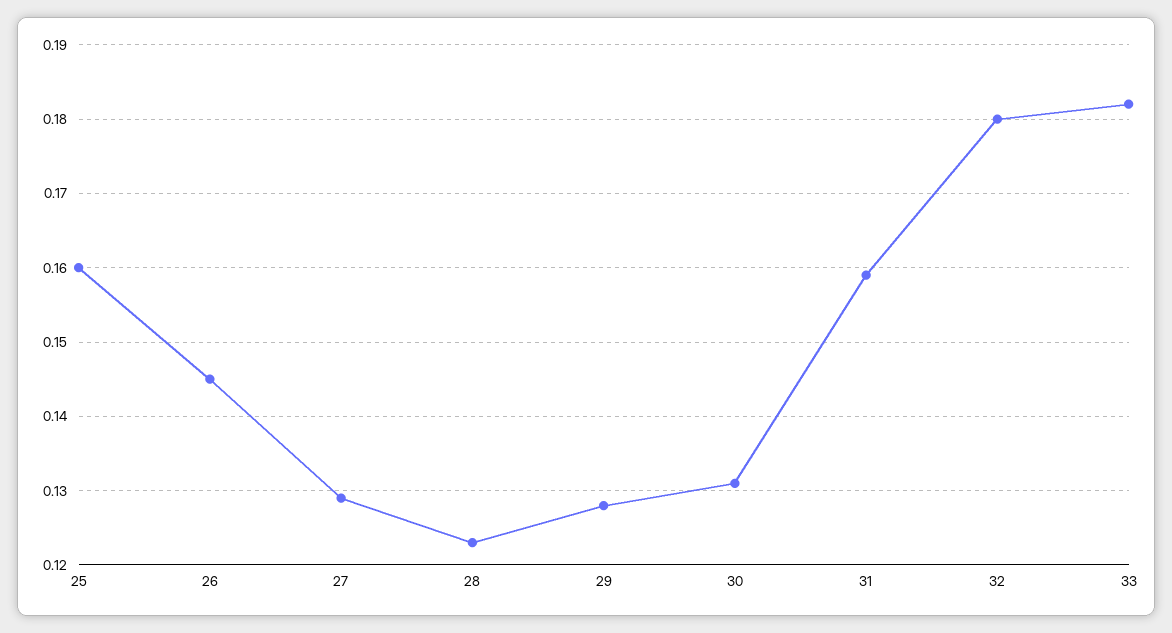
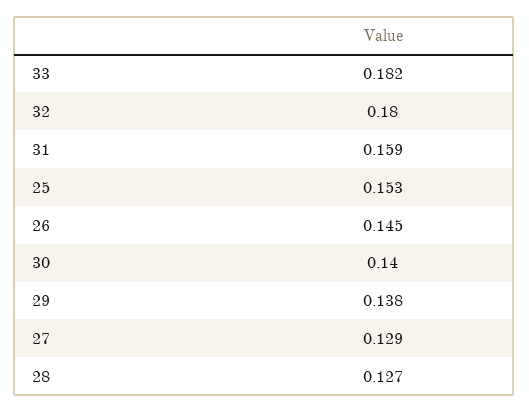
  {
-   "25": 0.16,
+   "25": 0.153,
    "26": 0.145,
    "27": 0.129,
-   "28": 0.123,
+   "28": 0.127,
-   "29": 0.128,
+   "29": 0.138,
-   "30": 0.131,
+   "30": 0.14,
    "31": 0.159,
    "32": 0.18,
    "33": 0.182
  }

